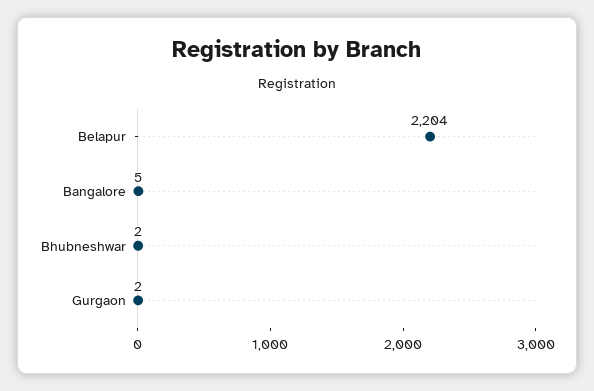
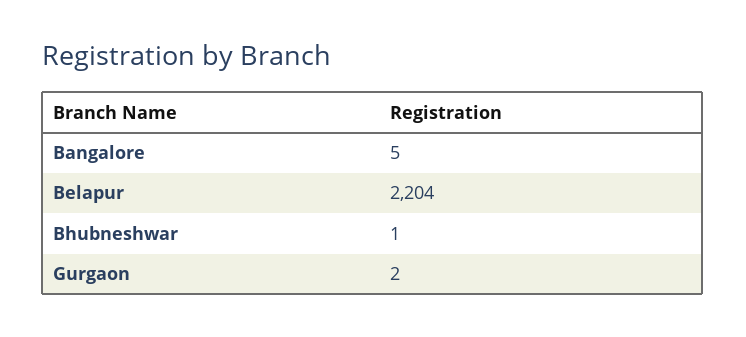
  {
    "Belapur": 2204,
    "Bangalore": 5,
-   "Bhubneshwar": 2,
+   "Bhubneshwar": 1,
    "Gurgaon": 2
  }

